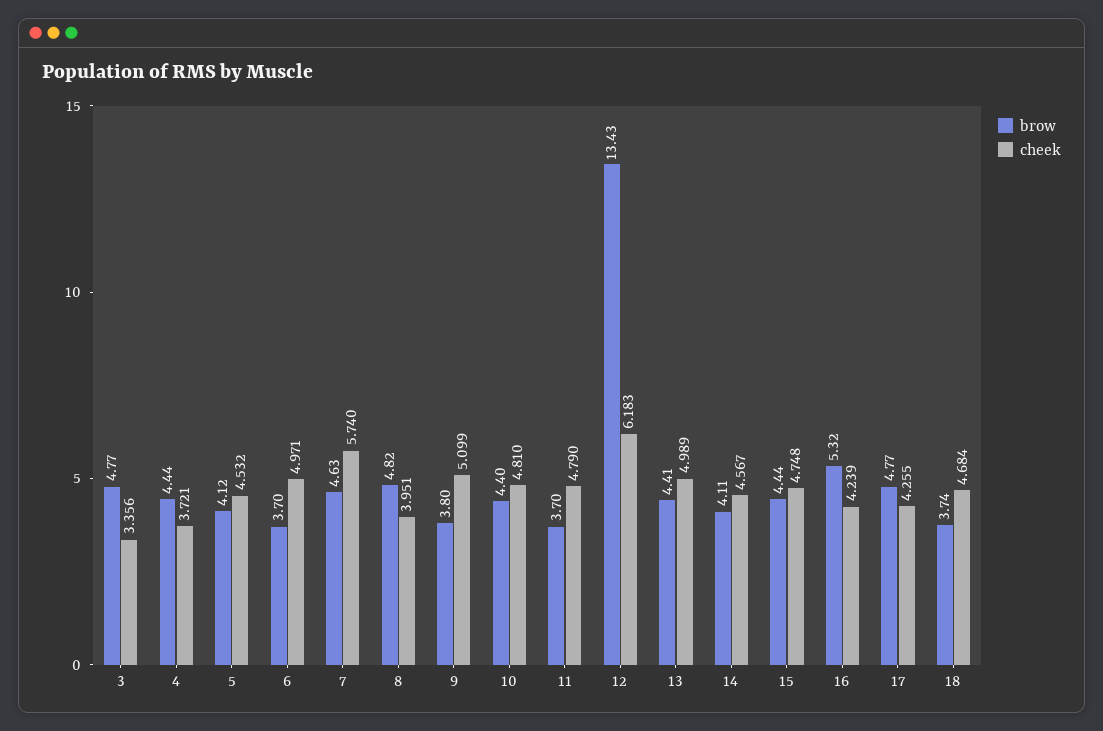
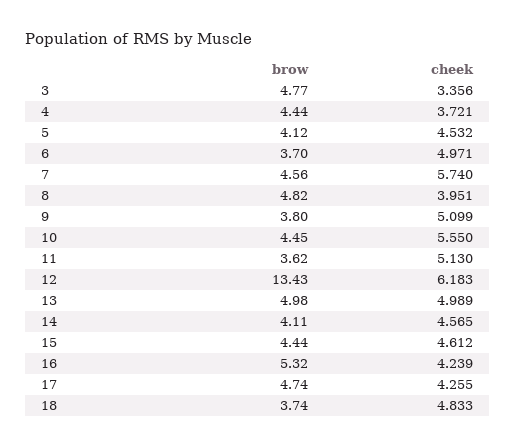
  {
    "brow": {
      "3": 4.77,
      "4": 4.44,
      "5": 4.12,
      "6": 3.7,
-     "7": 4.63,
+     "7": 4.56,
      "8": 4.82,
      "9": 3.8,
-     "10": 4.4,
+     "10": 4.45,
-     "11": 3.7,
+     "11": 3.62,
      "12": 13.43,
-     "13": 4.41,
+     "13": 4.98,
      "14": 4.11,
      "15": 4.44,
      "16": 5.32,
-     "17": 4.77,
+     "17": 4.74,
      "18": 3.74
    },
    "cheek": {
      "3": 3.356,
      "4": 3.721,
      "5": 4.532,
      "6": 4.971,
      "7": 5.74,
      "8": 3.951,
      "9": 5.099,
-     "10": 4.81,
+     "10": 5.55,
-     "11": 4.79,
+     "11": 5.13,
      "12": 6.183,
      "13": 4.989,
-     "14": 4.567,
+     "14": 4.565,
-     "15": 4.748,
+     "15": 4.612,
      "16": 4.239,
      "17": 4.255,
-     "18": 4.684
+     "18": 4.833
    }
  }

